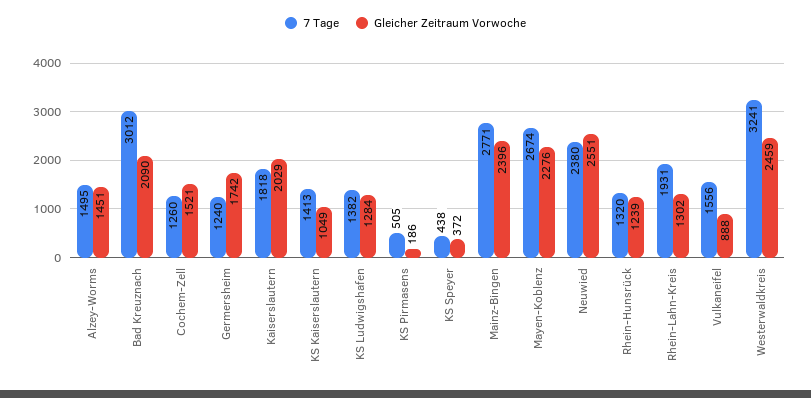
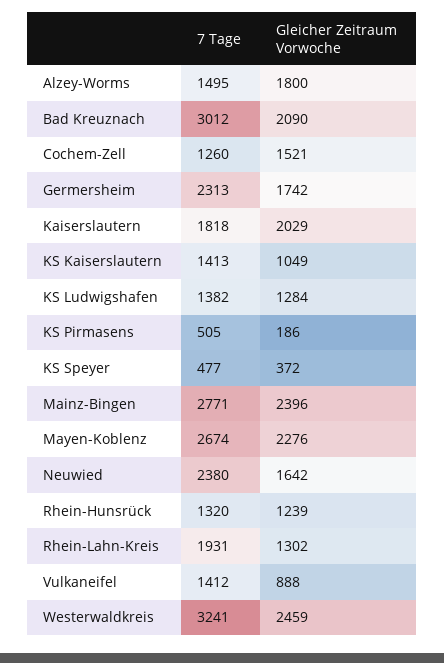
  {
    "7 Tage": {
      "Alzey-Worms": 1495,
      "Bad Kreuznach": 3012,
      "Cochem-Zell": 1260,
-     "Germersheim": 1240,
+     "Germersheim": 2313,
      "Kaiserslautern": 1818,
      "KS Kaiserslautern": 1413,
      "KS Ludwigshafen": 1382,
      "KS Pirmasens": 505,
-     "KS Speyer": 438,
+     "KS Speyer": 477,
      "Mainz-Bingen": 2771,
      "Mayen-Koblenz": 2674,
      "Neuwied": 2380,
      "Rhein-Hunsrück": 1320,
      "Rhein-Lahn-Kreis": 1931,
-     "Vulkaneifel": 1556,
+     "Vulkaneifel": 1412,
      "Westerwaldkreis": 3241
    },
    "Gleicher Zeitraum Vorwoche": {
-     "Alzey-Worms": 1451,
+     "Alzey-Worms": 1800,
      "Bad Kreuznach": 2090,
      "Cochem-Zell": 1521,
      "Germersheim": 1742,
      "Kaiserslautern": 2029,
      "KS Kaiserslautern": 1049,
      "KS Ludwigshafen": 1284,
      "KS Pirmasens": 186,
      "KS Speyer": 372,
      "Mainz-Bingen": 2396,
      "Mayen-Koblenz": 2276,
-     "Neuwied": 2551,
+     "Neuwied": 1642,
      "Rhein-Hunsrück": 1239,
      "Rhein-Lahn-Kreis": 1302,
      "Vulkaneifel": 888,
      "Westerwaldkreis": 2459
    }
  }

